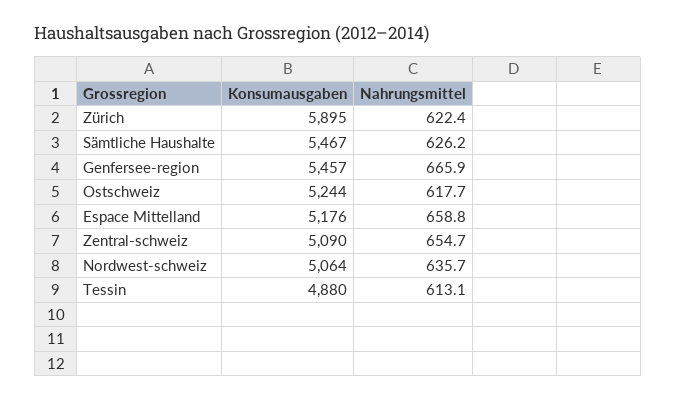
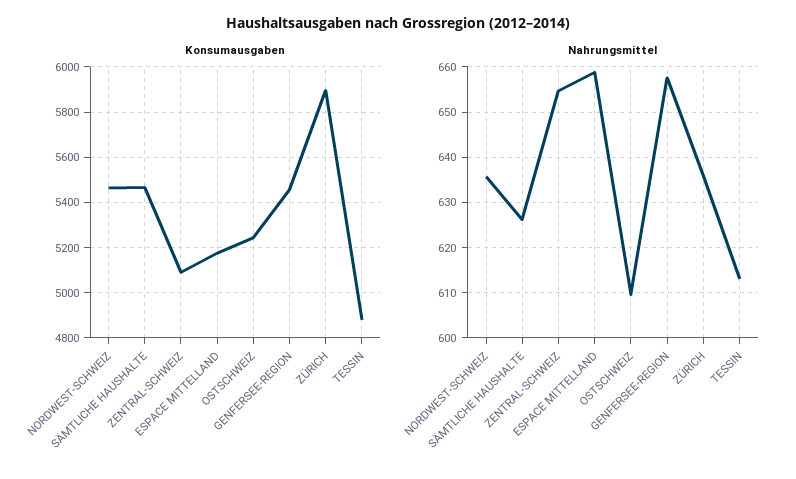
  {
    "Konsumausgaben": {
      "Zürich": 5895,
      "Sämtliche Haushalte": 5467,
      "Genfersee-region": 5457,
      "Ostschweiz": 5244,
      "Espace Mittelland": 5176,
      "Zentral-schweiz": 5090,
-     "Nordwest-schweiz": 5064,
+     "Nordwest-schweiz": 5450,
      "Tessin": 4880
    },
    "Nahrungsmittel": {
-     "Zürich": 622.4,
+     "Zürich": 636,
      "Sämtliche Haushalte": 626.2,
-     "Genfersee-region": 665.9,
+     "Genfersee-region": 658,
-     "Ostschweiz": 617.7,
+     "Ostschweiz": 610,
      "Espace Mittelland": 658.8,
      "Zentral-schweiz": 654.7,
      "Nordwest-schweiz": 635.7,
      "Tessin": 613.1
    }
  }

